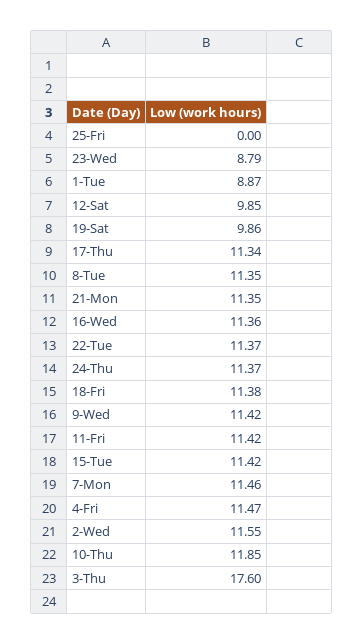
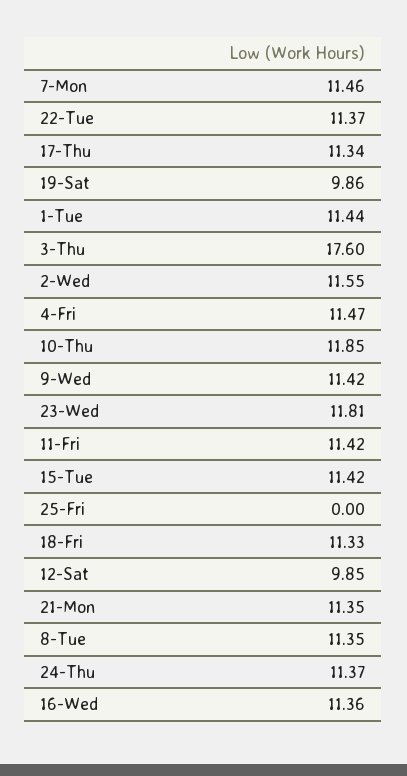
  {
    "25-Fri": 0,
-   "23-Wed": 8.79,
+   "23-Wed": 11.81,
-   "1-Tue": 8.87,
+   "1-Tue": 11.44,
    "12-Sat": 9.85,
    "19-Sat": 9.86,
    "17-Thu": 11.34,
    "8-Tue": 11.35,
    "21-Mon": 11.35,
    "16-Wed": 11.36,
    "22-Tue": 11.37,
    "24-Thu": 11.37,
-   "18-Fri": 11.38,
+   "18-Fri": 11.33,
    "9-Wed": 11.42,
    "11-Fri": 11.42,
    "15-Tue": 11.42,
    "7-Mon": 11.46,
    "4-Fri": 11.47,
    "2-Wed": 11.55,
    "10-Thu": 11.85,
    "3-Thu": 17.6
  }

